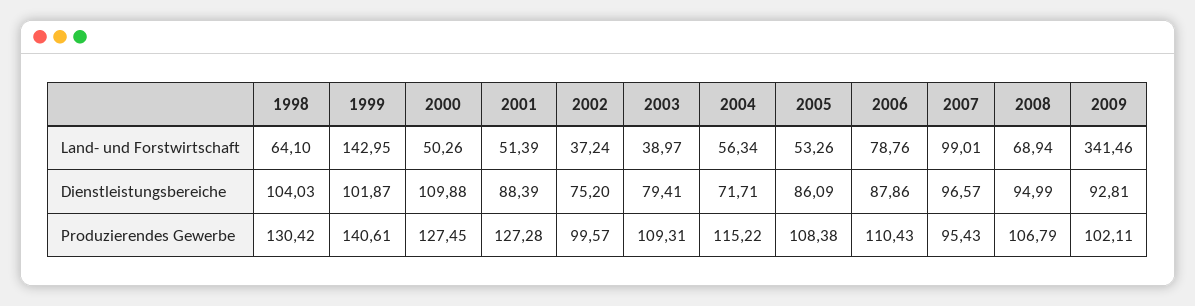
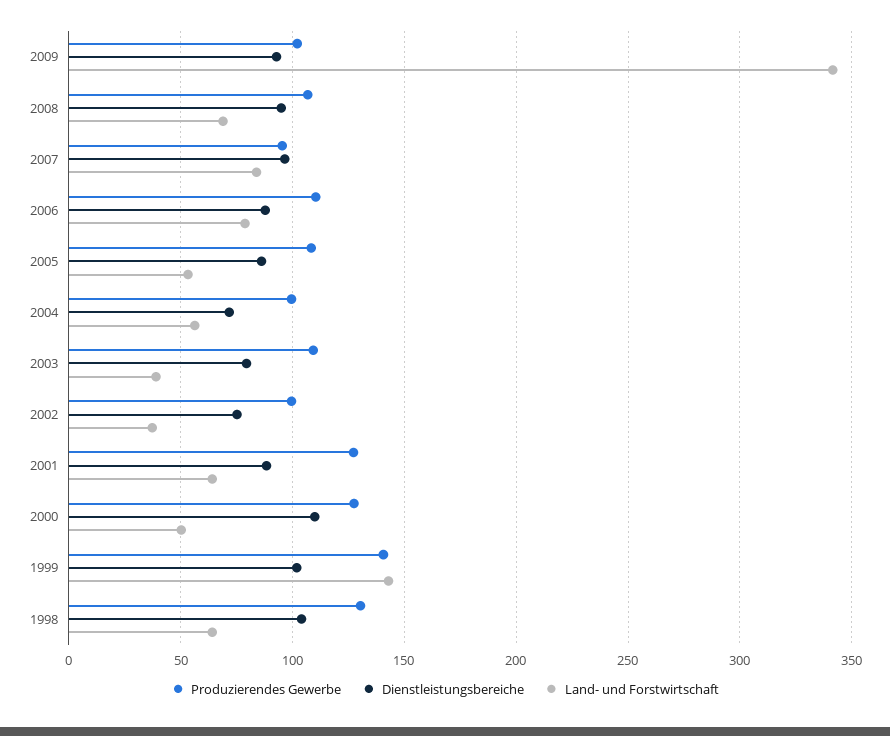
  {
    "Land- und Forstwirtschaft": {
      "1998": 64.1,
      "1999": 142.95,
      "2000": 50.26,
-     "2001": 51.39,
+     "2001": 65,
      "2002": 37.24,
      "2003": 38.97,
      "2004": 56.34,
      "2005": 53.26,
      "2006": 78.76,
-     "2007": 99.01,
+     "2007": 85,
      "2008": 68.94,
      "2009": 341.46
    },
    "Dienstleistungsbereiche": {
      "1998": 104.03,
      "1999": 101.87,
      "2000": 109.88,
      "2001": 88.39,
      "2002": 75.2,
      "2003": 79.41,
      "2004": 71.71,
      "2005": 86.09,
      "2006": 87.86,
      "2007": 96.57,
      "2008": 94.99,
      "2009": 92.81
    },
    "Produzierendes Gewerbe": {
      "1998": 130.42,
      "1999": 140.61,
      "2000": 127.45,
      "2001": 127.28,
      "2002": 99.57,
      "2003": 109.31,
-     "2004": 115.22,
+     "2004": 100,
      "2005": 108.38,
      "2006": 110.43,
      "2007": 95.43,
      "2008": 106.79,
      "2009": 102.11
    }
  }

